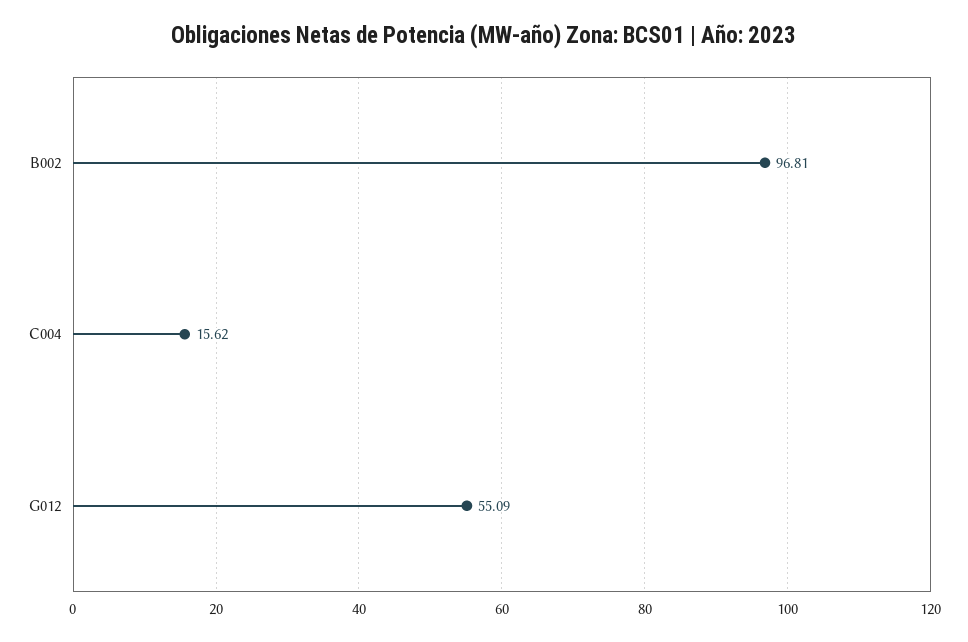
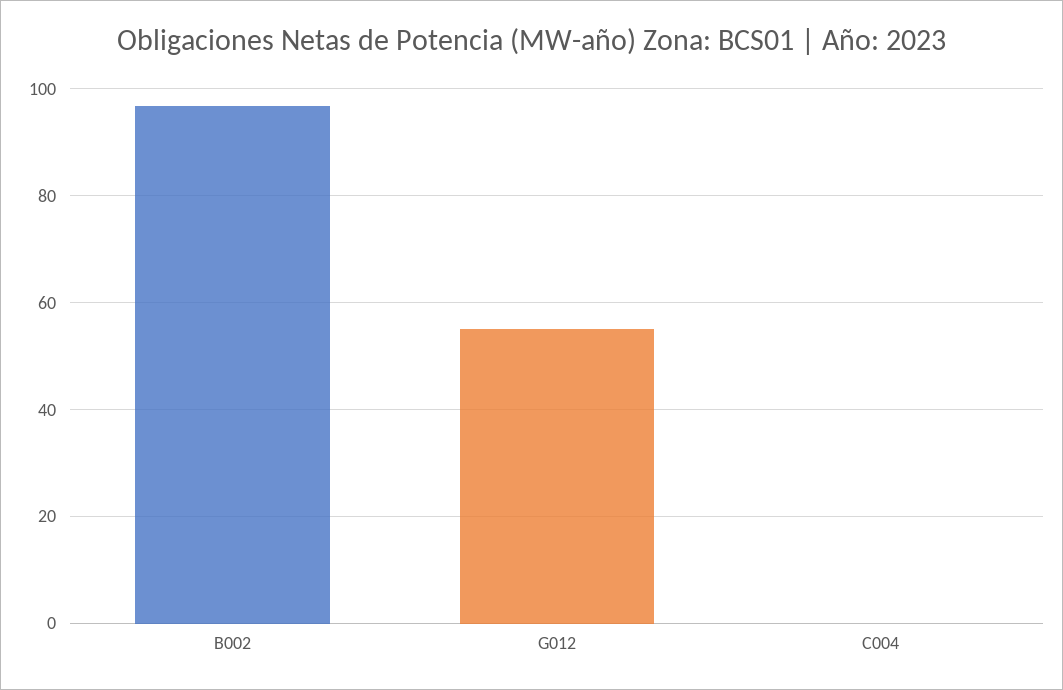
  {
    "B002": 96.81,
-   "C004": 15.62,
+   "C004": 0,
    "G012": 55.09
  }

